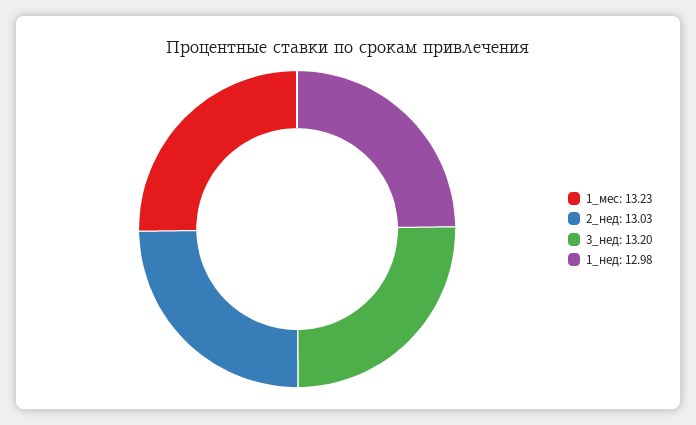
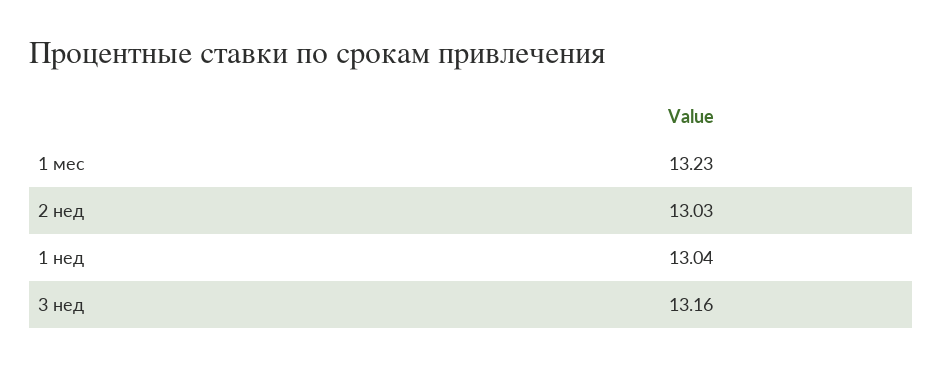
  {
    "1_мес": 13.23,
    "2_нед": 13.03,
-   "3_нед": 13.2,
+   "3_нед": 13.16,
-   "1_нед": 12.98
+   "1_нед": 13.04
  }

